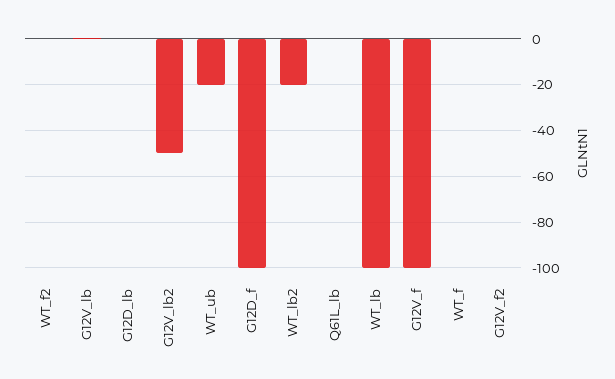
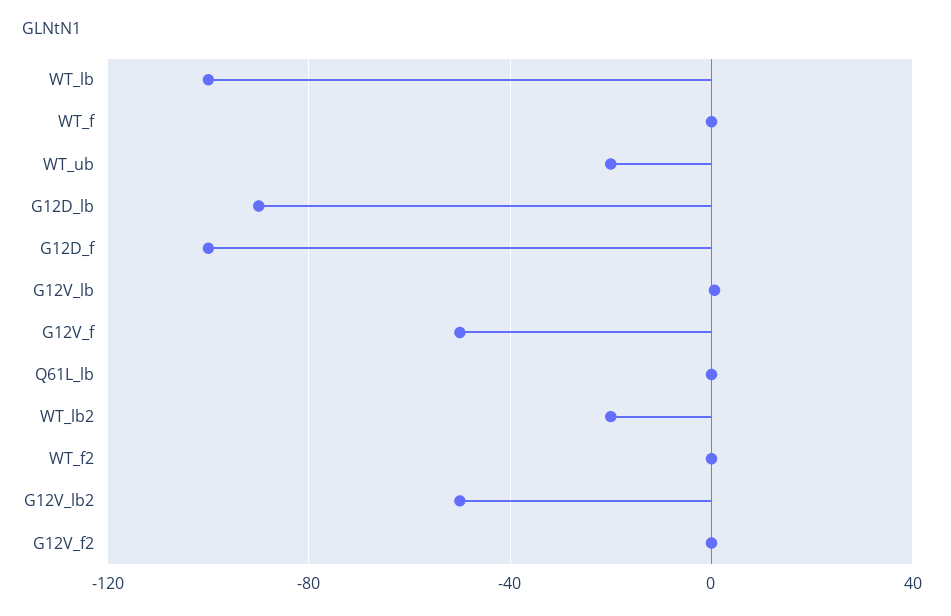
  {
    "WT_f2": 0,
    "G12V_lb": 0,
-   "G12D_lb": 0,
+   "G12D_lb": -90,
    "G12V_lb2": -50,
    "WT_ub": -20,
    "G12D_f": -100,
    "WT_lb2": -20,
    "Q61L_lb": 0,
    "WT_lb": -100,
-   "G12V_f": -100,
+   "G12V_f": -50,
    "WT_f": 0,
    "G12V_f2": 0
  }

